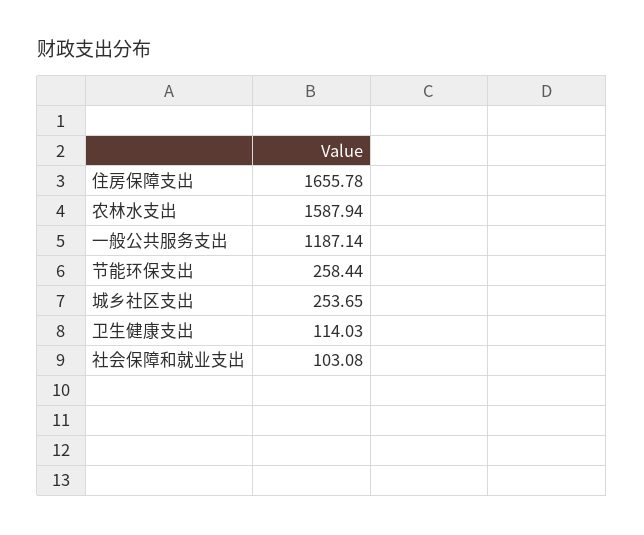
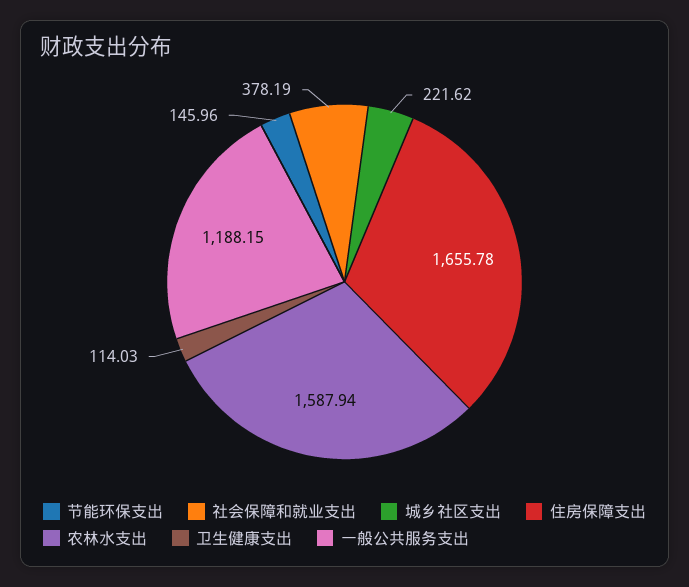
  {
    "住房保障支出": 1655.78,
    "农林水支出": 1587.94,
-   "一般公共服务支出": 1187.14,
+   "一般公共服务支出": 1188.15,
-   "节能环保支出": 258.44,
+   "节能环保支出": 145.96,
-   "城乡社区支出": 253.65,
+   "城乡社区支出": 221.62,
    "卫生健康支出": 114.03,
-   "社会保障和就业支出": 103.08
+   "社会保障和就业支出": 378.19
  }

